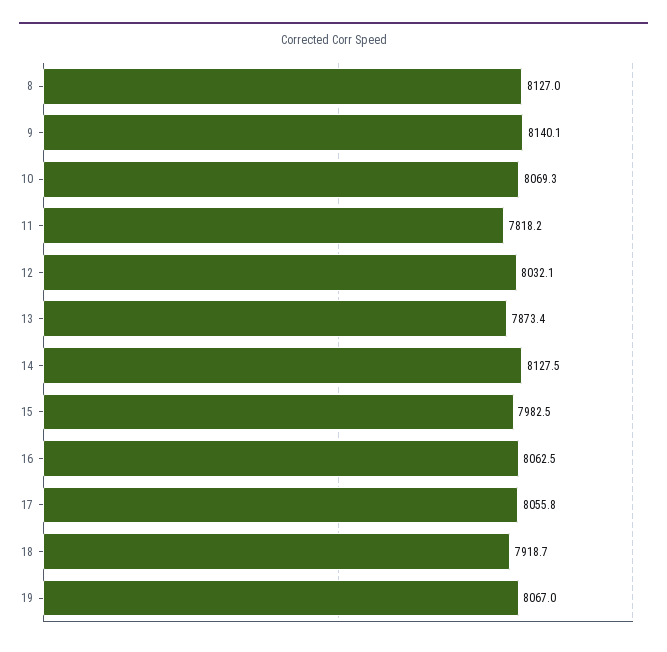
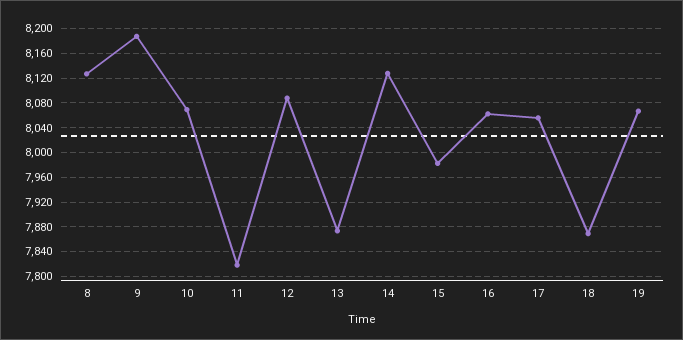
  {
    "8": 8127,
-   "9": 8140.1,
+   "9": 8190,
    "10": 8069.3,
    "11": 7818.2,
-   "12": 8032.1,
+   "12": 8090,
    "13": 7873.4,
    "14": 8127.5,
    "15": 7982.5,
    "16": 8062.5,
    "17": 8055.8,
-   "18": 7918.7,
+   "18": 7870,
    "19": 8067
  }

